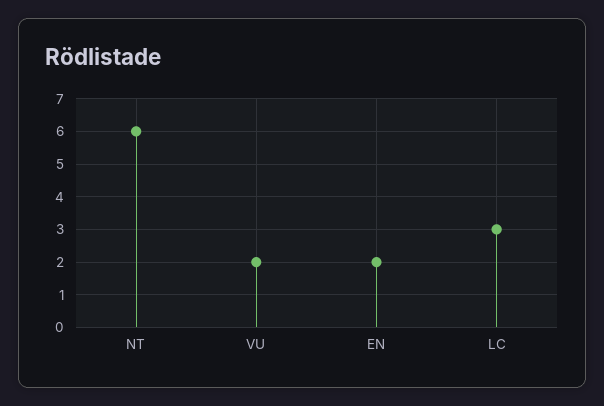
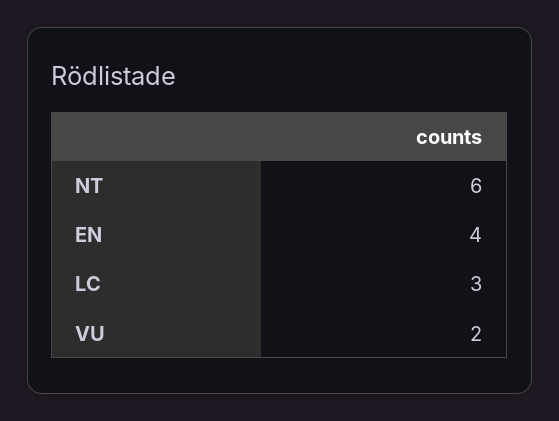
  {
    "NT": 6,
    "VU": 2,
-   "EN": 2,
+   "EN": 4,
    "LC": 3
  }

